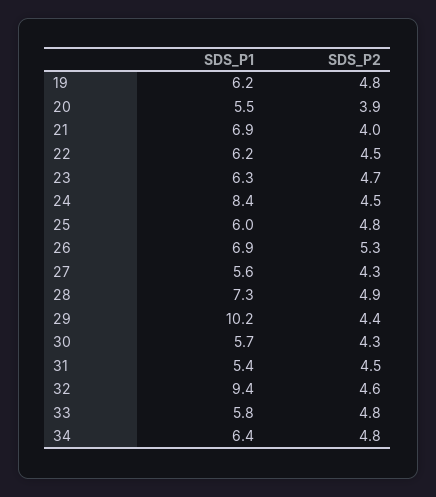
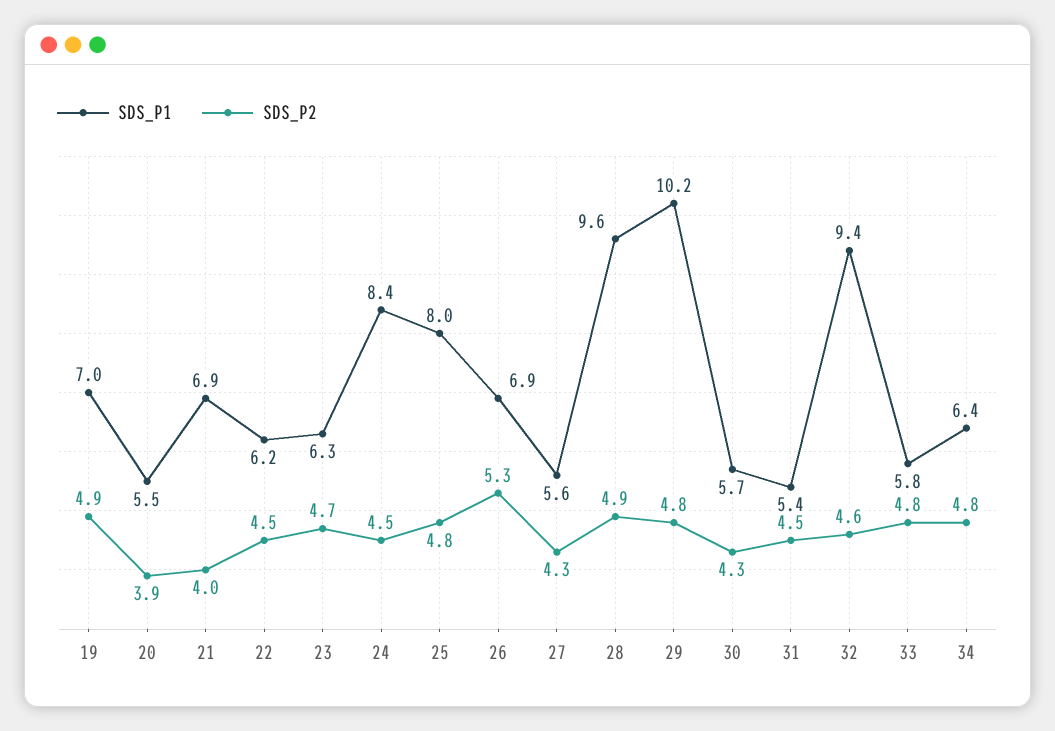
  {
    "SDS_P1": {
-     "19": 6.2,
+     "19": 7,
      "20": 5.5,
      "21": 6.9,
      "22": 6.2,
      "23": 6.3,
      "24": 8.4,
-     "25": 6,
+     "25": 8,
      "26": 6.9,
      "27": 5.6,
-     "28": 7.3,
+     "28": 9.6,
      "29": 10.2,
      "30": 5.7,
      "31": 5.4,
      "32": 9.4,
      "33": 5.8,
      "34": 6.4
    },
    "SDS_P2": {
-     "19": 4.8,
+     "19": 4.9,
      "20": 3.9,
      "21": 4,
      "22": 4.5,
      "23": 4.7,
      "24": 4.5,
      "25": 4.8,
      "26": 5.3,
      "27": 4.3,
      "28": 4.9,
-     "29": 4.4,
+     "29": 4.8,
      "30": 4.3,
      "31": 4.5,
      "32": 4.6,
      "33": 4.8,
      "34": 4.8
    }
  }

